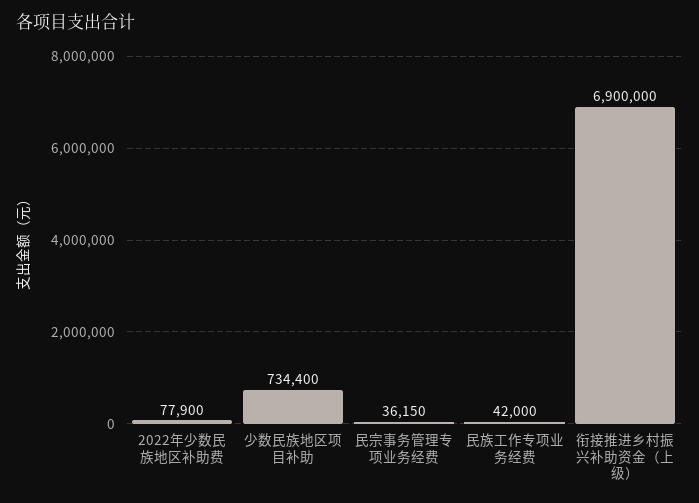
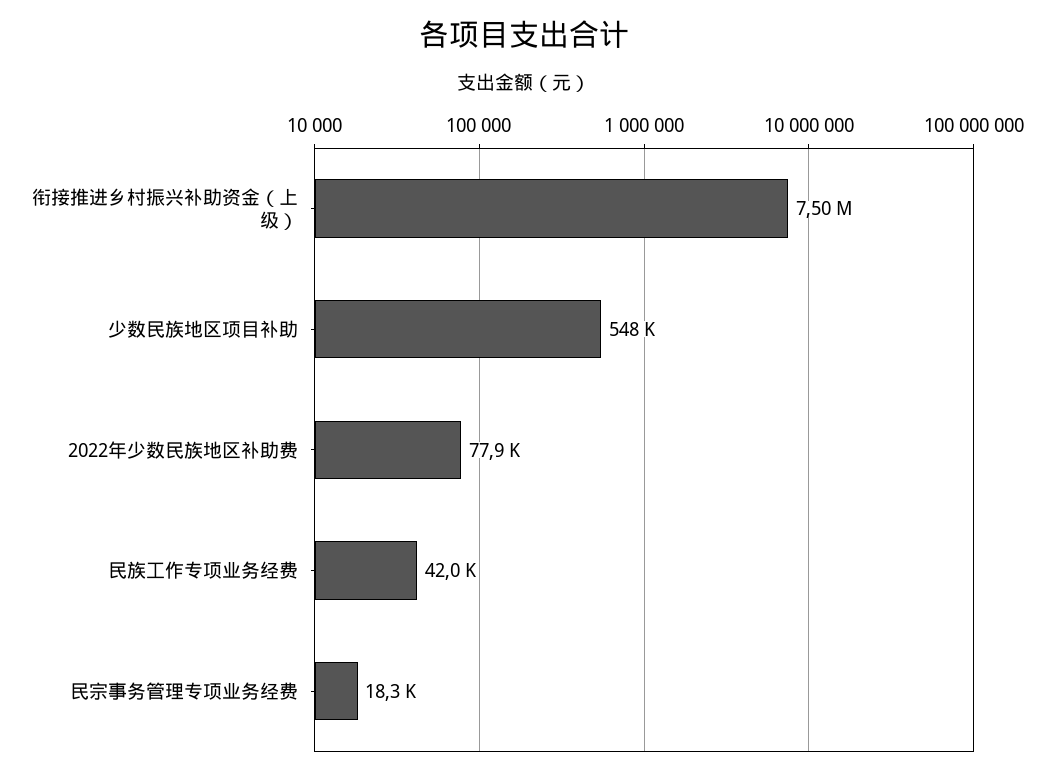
  {
    "2022年少数民族地区补助费": 77900,
-   "少数民族地区项目补助": 734400,
+   "少数民族地区项目补助": 548000,
-   "民宗事务管理专项业务经费": 36150,
+   "民宗事务管理专项业务经费": 18300,
    "民族工作专项业务经费": 42000,
-   "衔接推进乡村振兴补助资金（上级）": 6900000
+   "衔接推进乡村振兴补助资金（上级）": 7500000
  }

